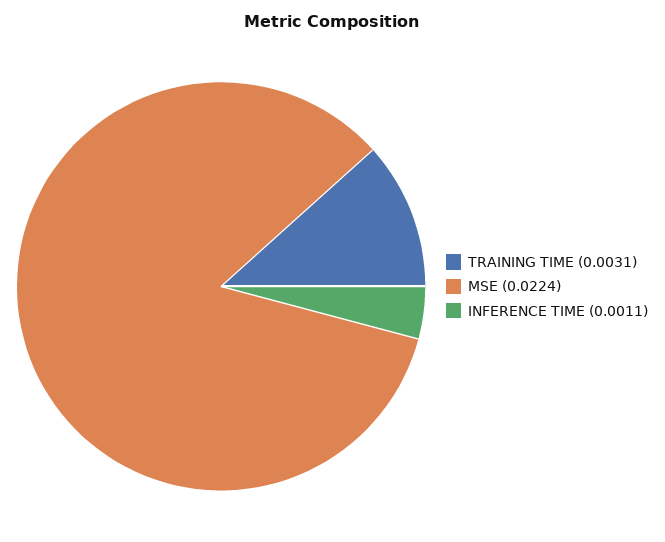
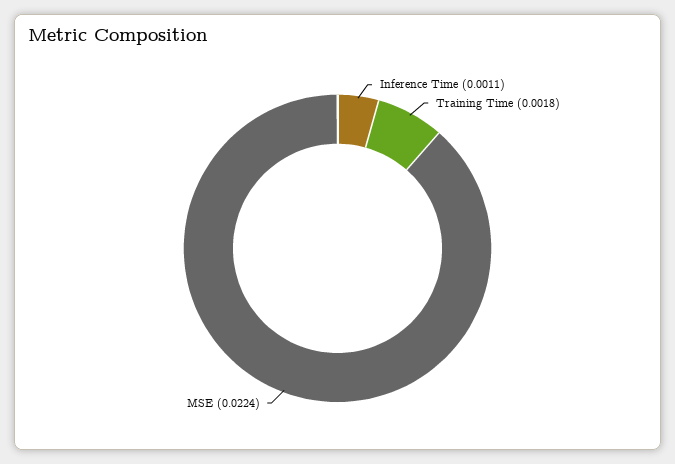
  {
-   "TRAINING TIME": 0.0031,
+   "TRAINING TIME": 0.0018,
    "MSE": 0.0224,
    "INFERENCE TIME": 0.0011
  }

